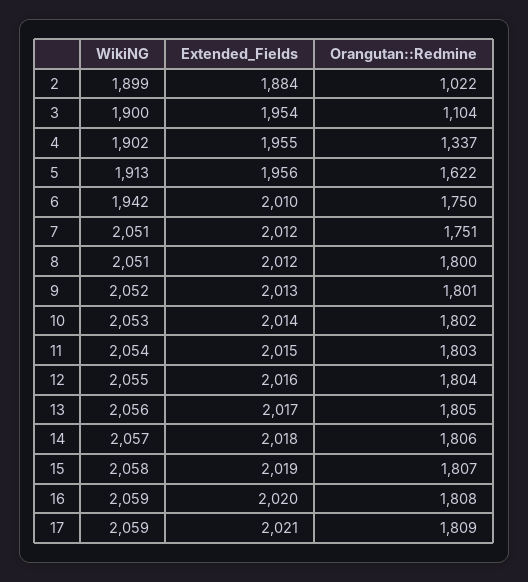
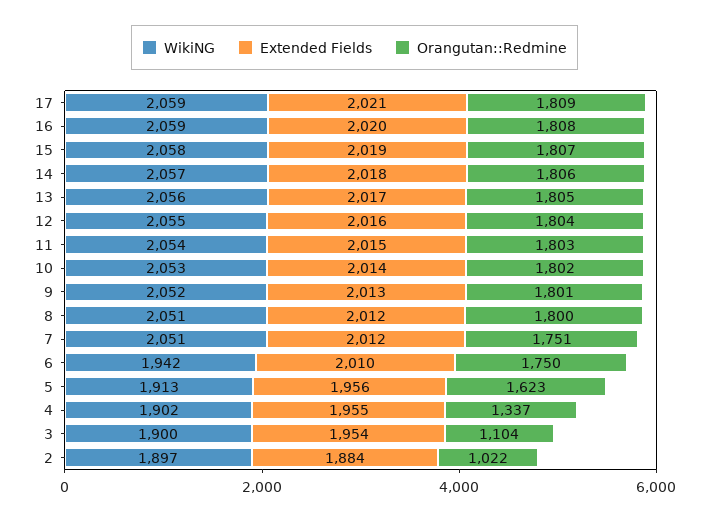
  {
    "WikiNG": {
-     "2": 1899,
+     "2": 1897,
      "3": 1900,
      "4": 1902,
      "5": 1913,
      "6": 1942,
      "7": 2051,
      "8": 2051,
      "9": 2052,
      "10": 2053,
      "11": 2054,
      "12": 2055,
      "13": 2056,
      "14": 2057,
      "15": 2058,
      "16": 2059,
      "17": 2059
    },
    "Extended_Fields": {
      "2": 1884,
      "3": 1954,
      "4": 1955,
      "5": 1956,
      "6": 2010,
      "7": 2012,
      "8": 2012,
      "9": 2013,
      "10": 2014,
      "11": 2015,
      "12": 2016,
      "13": 2017,
      "14": 2018,
      "15": 2019,
      "16": 2020,
      "17": 2021
    },
    "Orangutan::Redmine": {
      "2": 1022,
      "3": 1104,
      "4": 1337,
-     "5": 1622,
+     "5": 1623,
      "6": 1750,
      "7": 1751,
      "8": 1800,
      "9": 1801,
      "10": 1802,
      "11": 1803,
      "12": 1804,
      "13": 1805,
      "14": 1806,
      "15": 1807,
      "16": 1808,
      "17": 1809
    }
  }

